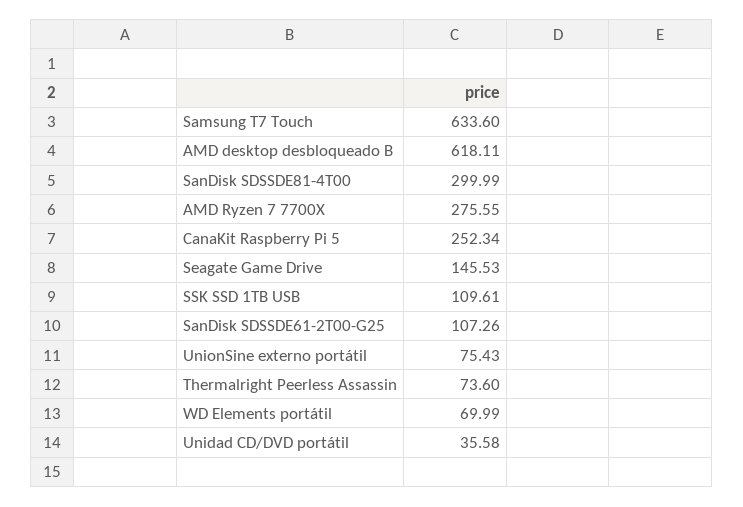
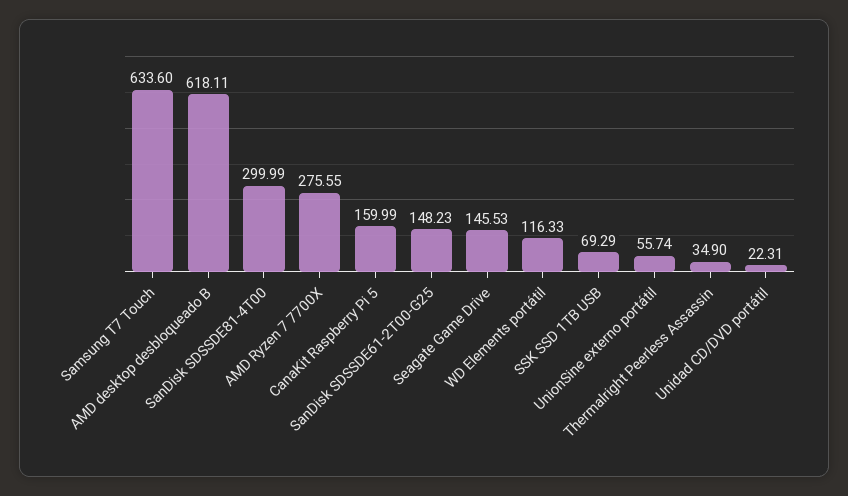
  {
    "Samsung T7 Touch": 633.6,
    "AMD desktop desbloqueado B": 618.11,
    "SanDisk SDSSDE81-4T00": 299.99,
    "AMD Ryzen 7 7700X": 275.55,
-   "CanaKit Raspberry Pi 5": 252.34,
+   "CanaKit Raspberry Pi 5": 159.99,
    "Seagate Game Drive": 145.53,
-   "SSK SSD 1TB USB": 109.61,
+   "SSK SSD 1TB USB": 69.29,
-   "SanDisk SDSSDE61-2T00-G25": 107.26,
+   "SanDisk SDSSDE61-2T00-G25": 148.23,
-   "UnionSine externo portátil": 75.43,
+   "UnionSine externo portátil": 55.74,
-   "Thermalright Peerless Assassin": 73.6,
+   "Thermalright Peerless Assassin": 34.9,
-   "WD Elements portátil": 69.99,
+   "WD Elements portátil": 116.33,
-   "Unidad CD/DVD portátil": 35.58
+   "Unidad CD/DVD portátil": 22.31
  }

